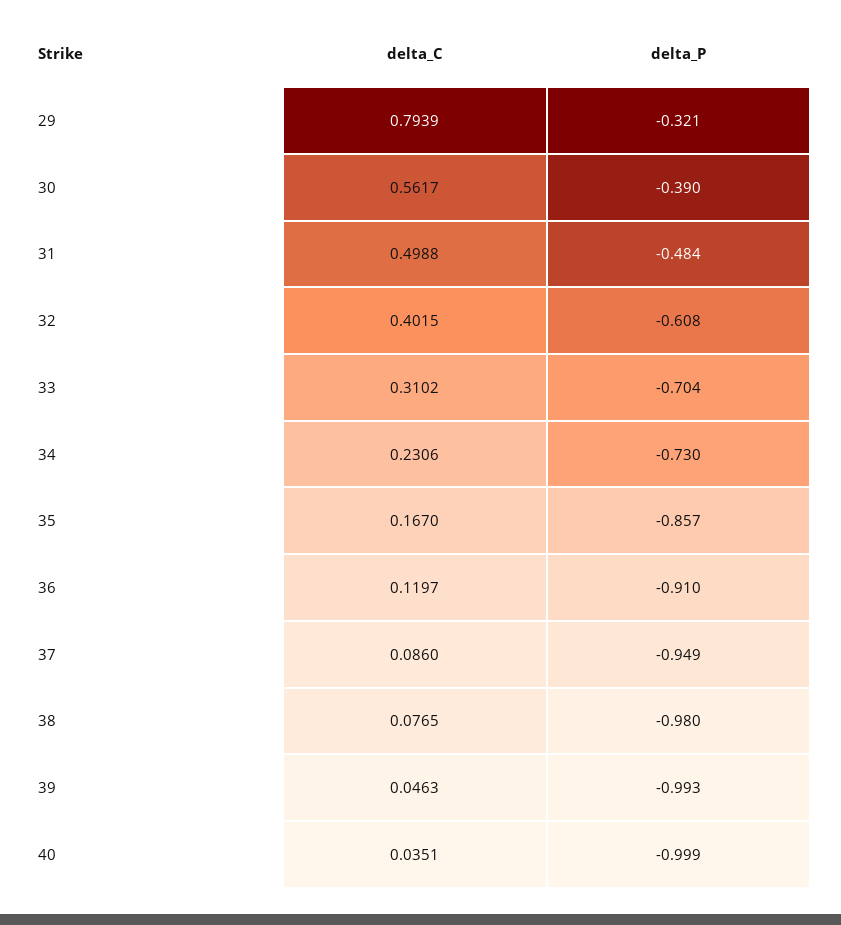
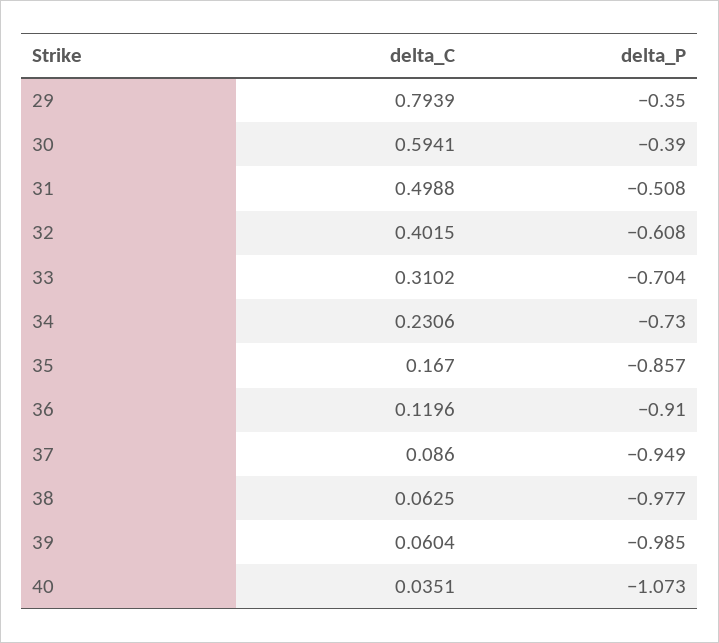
  {
    "delta_C": {
      "29": 0.7939,
-     "30": 0.5617,
+     "30": 0.5941,
      "31": 0.4988,
      "32": 0.4015,
      "33": 0.3102,
      "34": 0.2306,
      "35": 0.167,
-     "36": 0.1197,
+     "36": 0.1196,
      "37": 0.086,
-     "38": 0.0765,
+     "38": 0.0625,
-     "39": 0.0463,
+     "39": 0.0604,
      "40": 0.0351
    },
    "delta_P": {
-     "29": -0.321,
+     "29": -0.35,
      "30": -0.39,
-     "31": -0.484,
+     "31": -0.508,
      "32": -0.608,
      "33": -0.704,
      "34": -0.73,
      "35": -0.857,
      "36": -0.91,
      "37": -0.949,
-     "38": -0.98,
+     "38": -0.977,
-     "39": -0.993,
+     "39": -0.985,
-     "40": -0.999
+     "40": -1.073
    }
  }

